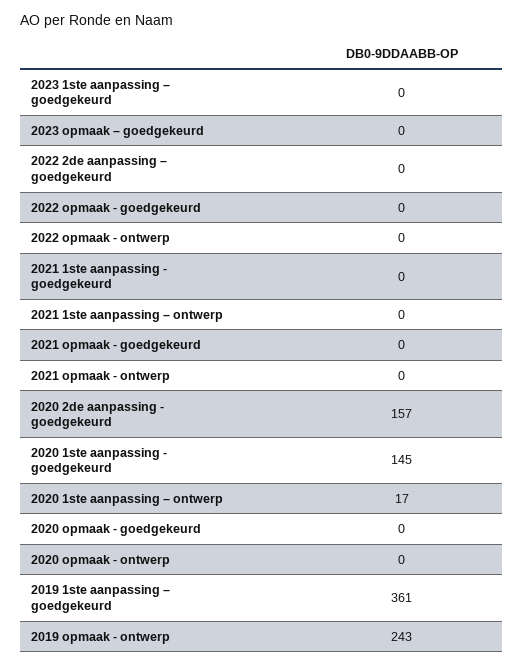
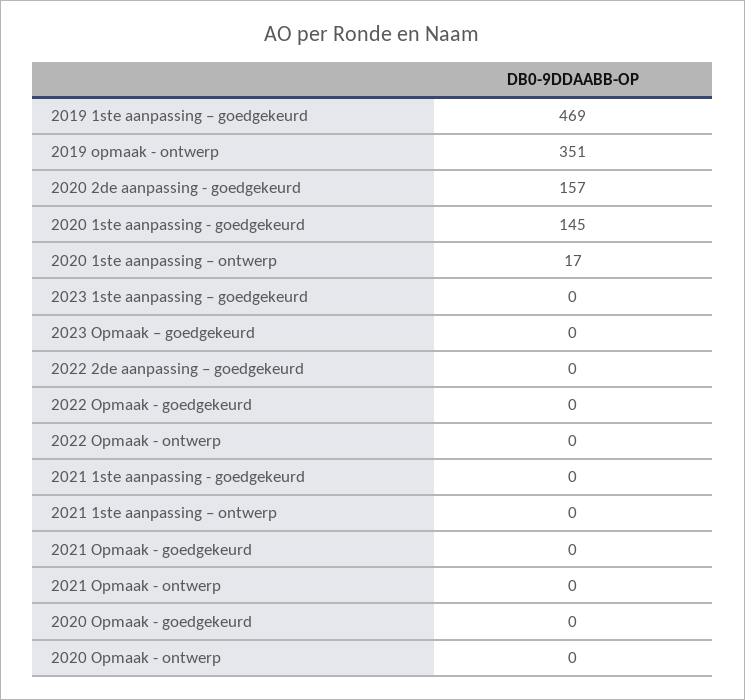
  {
    "2023 1ste aanpassing – goedgekeurd": 0,
    "2023 opmaak – goedgekeurd": 0,
    "2022 2de aanpassing – goedgekeurd": 0,
    "2022 opmaak - goedgekeurd": 0,
    "2022 opmaak - ontwerp": 0,
    "2021 1ste aanpassing - goedgekeurd": 0,
    "2021 1ste aanpassing – ontwerp": 0,
    "2021 opmaak - goedgekeurd": 0,
    "2021 opmaak - ontwerp": 0,
    "2020 2de aanpassing - goedgekeurd": 157,
    "2020 1ste aanpassing - goedgekeurd": 145,
    "2020 1ste aanpassing – ontwerp": 17,
    "2020 opmaak - goedgekeurd": 0,
    "2020 opmaak - ontwerp": 0,
-   "2019 1ste aanpassing – goedgekeurd": 361,
+   "2019 1ste aanpassing – goedgekeurd": 469,
-   "2019 opmaak - ontwerp": 243
+   "2019 opmaak - ontwerp": 351
  }

